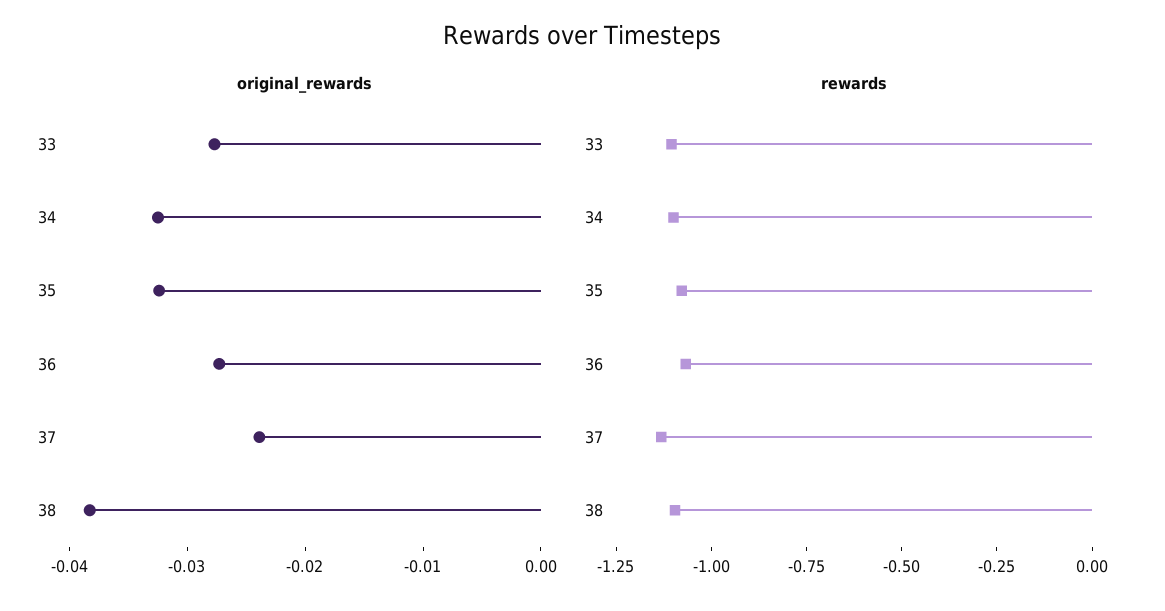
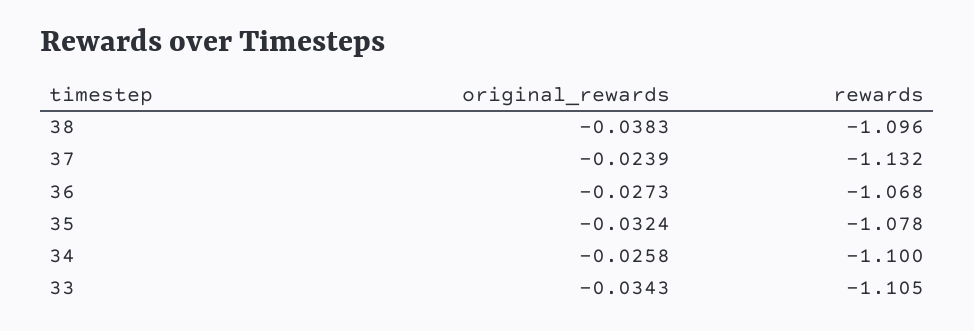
  {
    "original_rewards": {
-     "33": -0.028,
+     "33": -0.0343,
-     "34": -0.032,
+     "34": -0.0258,
      "35": -0.0324,
      "36": -0.0273,
      "37": -0.0239,
      "38": -0.0383
    },
    "rewards": {
      "33": -1.105,
      "34": -1.1,
      "35": -1.078,
      "36": -1.068,
      "37": -1.132,
      "38": -1.096
    }
  }

